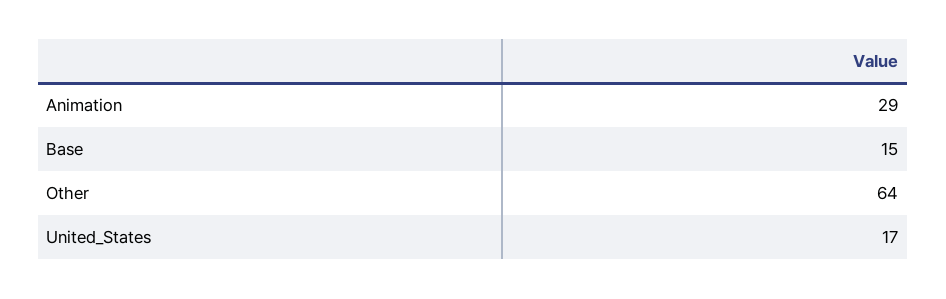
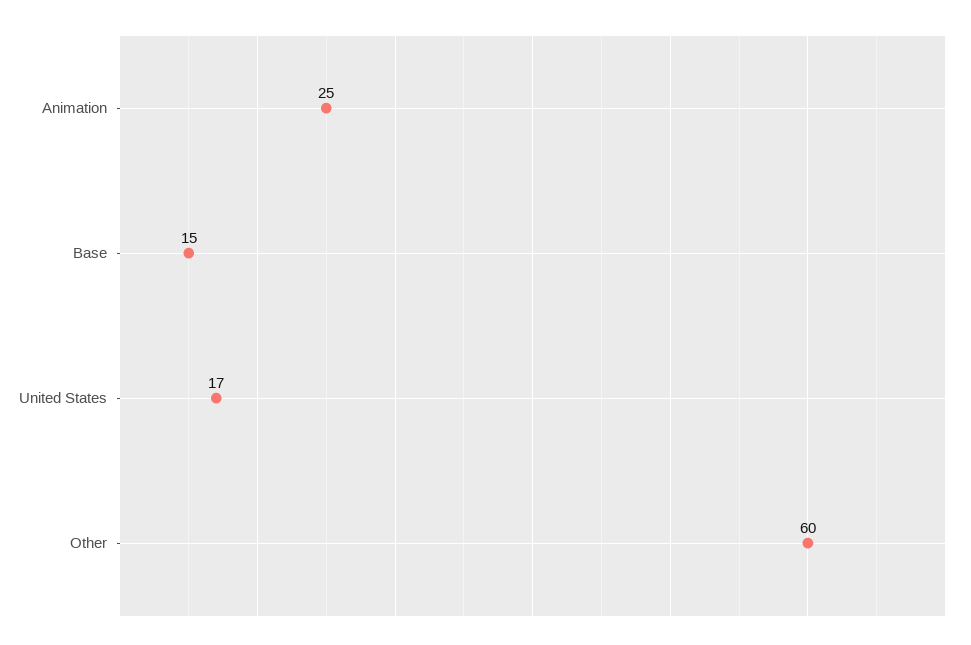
  {
-   "Animation": 29,
+   "Animation": 25,
    "Base": 15,
-   "Other": 64,
+   "Other": 60,
    "United_States": 17
  }

